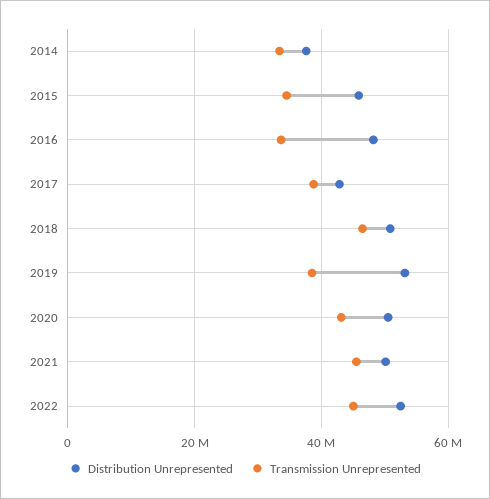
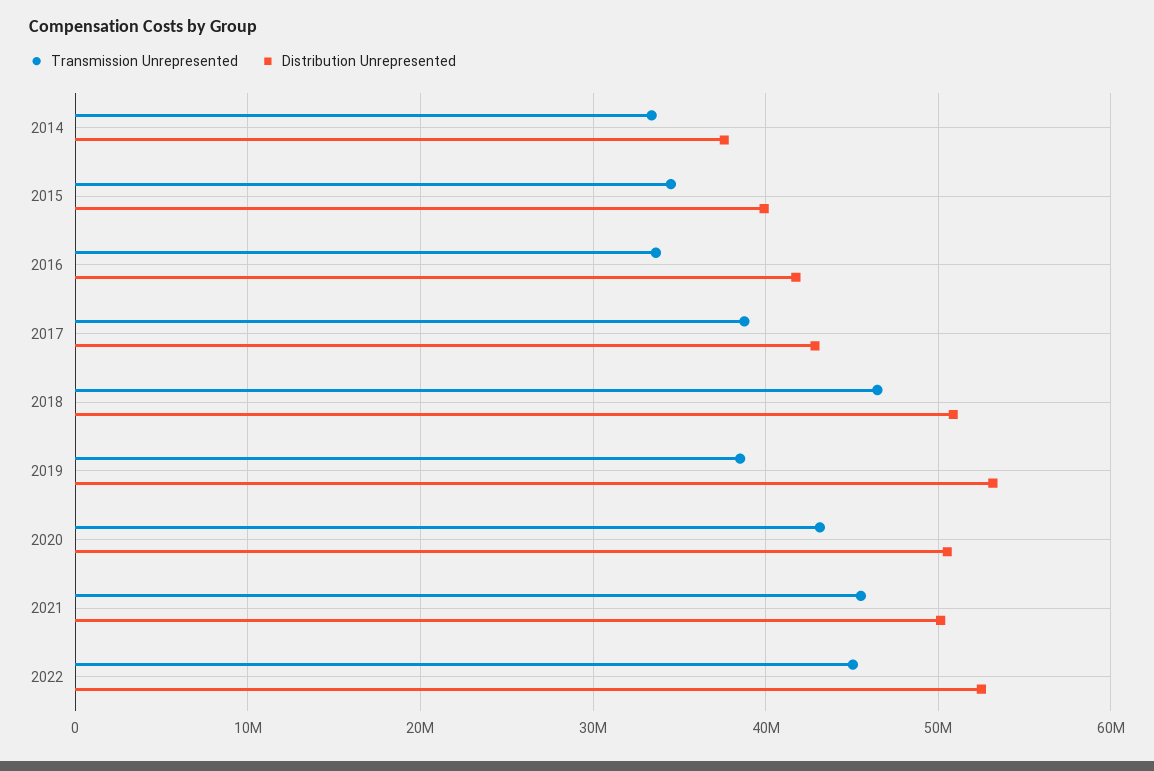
  {
    "Distribution Unrepresented": {
      "2014": 38000000,
-     "2015": 46000000,
+     "2015": 40000000,
-     "2016": 48000000,
+     "2016": 42000000,
      "2017": 43000000,
      "2018": 51000000,
      "2019": 53000000,
      "2020": 51000000,
      "2021": 50000000,
      "2022": 52000000
    },
    "Transmission Unrepresented": {
      "2014": 33000000,
      "2015": 35000000,
      "2016": 34000000,
      "2017": 39000000,
      "2018": 46000000,
      "2019": 39000000,
      "2020": 43000000,
      "2021": 46000000,
      "2022": 45000000
    }
  }

